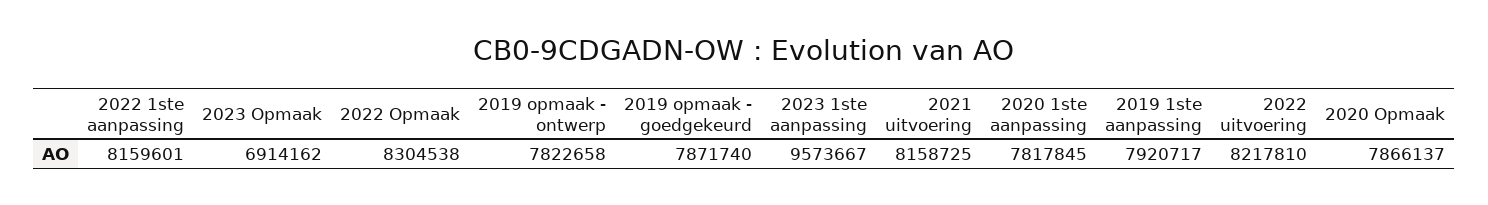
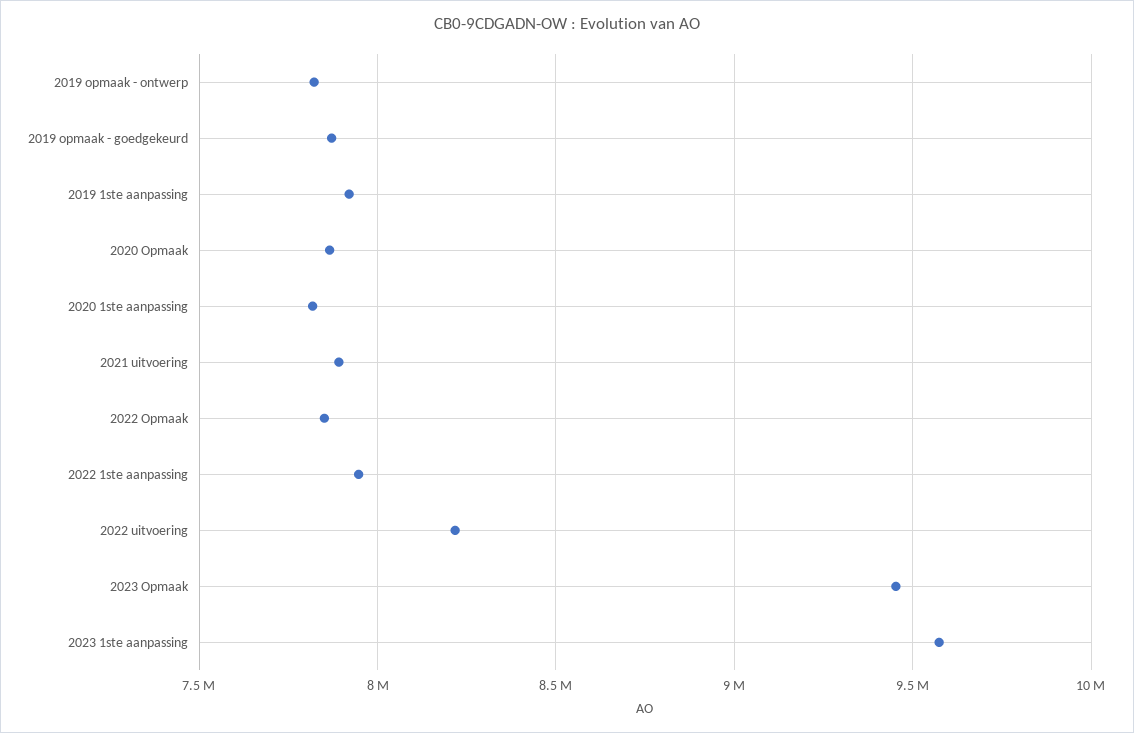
  {
-   "2022 1ste aanpassing": 8159601,
+   "2022 1ste aanpassing": 7950000,
-   "2023 Opmaak": 6914162,
+   "2023 Opmaak": 9450000,
-   "2022 Opmaak": 8304538,
+   "2022 Opmaak": 7850000,
    "2019 opmaak - ontwerp": 7822658,
    "2019 opmaak - goedgekeurd": 7871740,
    "2023 1ste aanpassing": 9573667,
-   "2021 uitvoering": 8158725,
+   "2021 uitvoering": 7900000,
    "2020 1ste aanpassing": 7817845,
    "2019 1ste aanpassing": 7920717,
    "2022 uitvoering": 8217810,
    "2020 Opmaak": 7866137
  }

